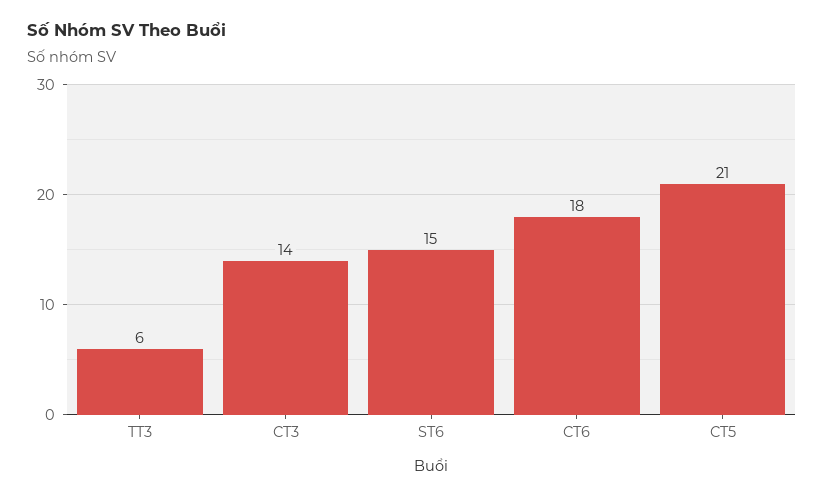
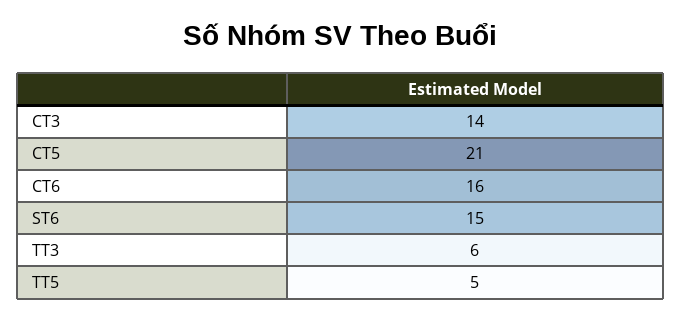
  {
    "TT3": 6,
    "CT3": 14,
    "ST6": 15,
-   "CT6": 18,
+   "CT6": 16,
-   "CT5": 21
+   "CT5": 21,
+   "TT5": 5
  }

